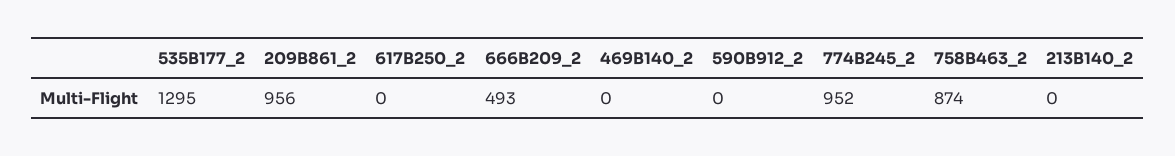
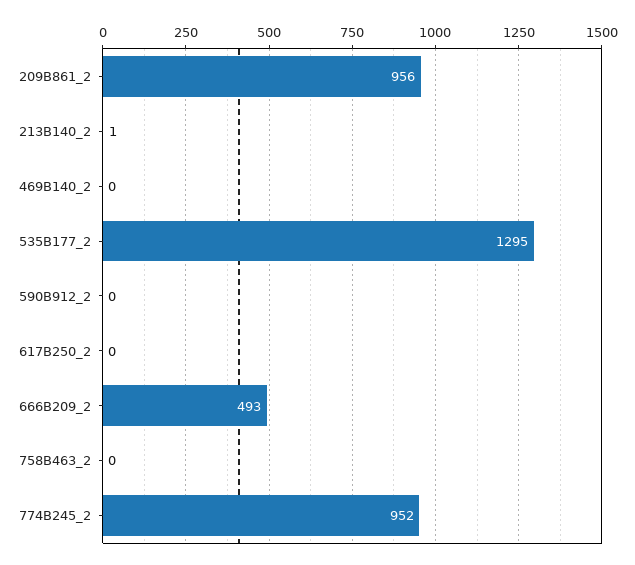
  {
    "535B177_2": 1295,
    "209B861_2": 956,
    "617B250_2": 0,
    "666B209_2": 493,
    "469B140_2": 0,
    "590B912_2": 0,
    "774B245_2": 952,
-   "758B463_2": 874,
+   "758B463_2": 0,
-   "213B140_2": 0
+   "213B140_2": 1
  }

